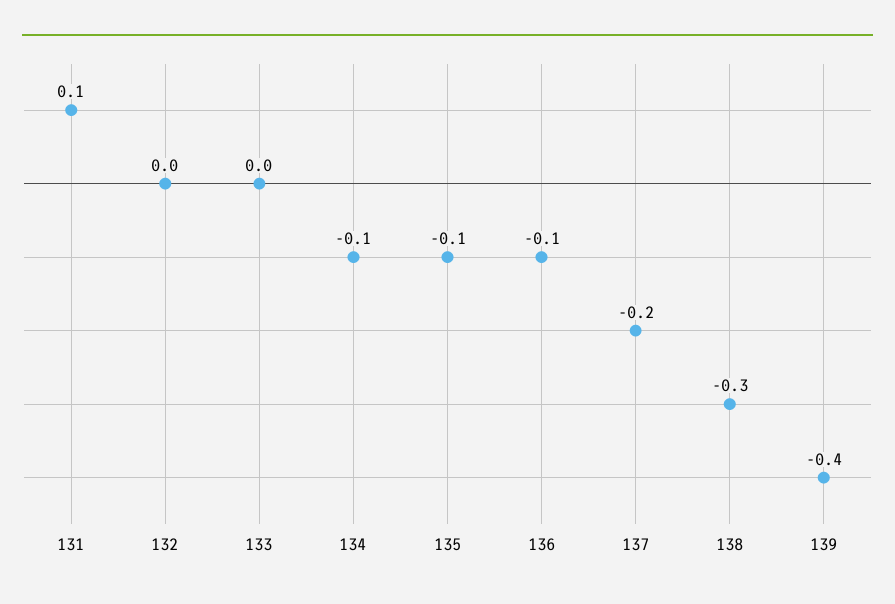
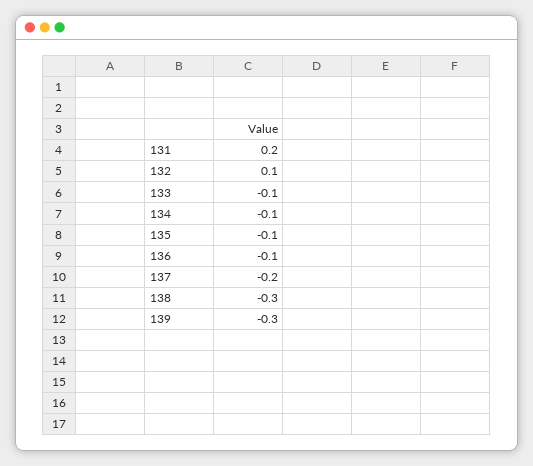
  {
-   "131": 0.1,
+   "131": 0.2,
-   "132": 0,
+   "132": 0.1,
-   "133": 0,
+   "133": -0.1,
    "134": -0.1,
    "135": -0.1,
    "136": -0.1,
    "137": -0.2,
    "138": -0.3,
-   "139": -0.4
+   "139": -0.3
  }

